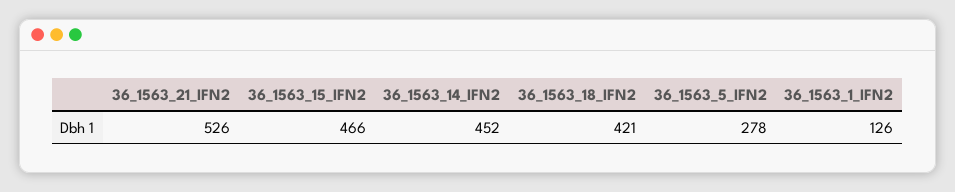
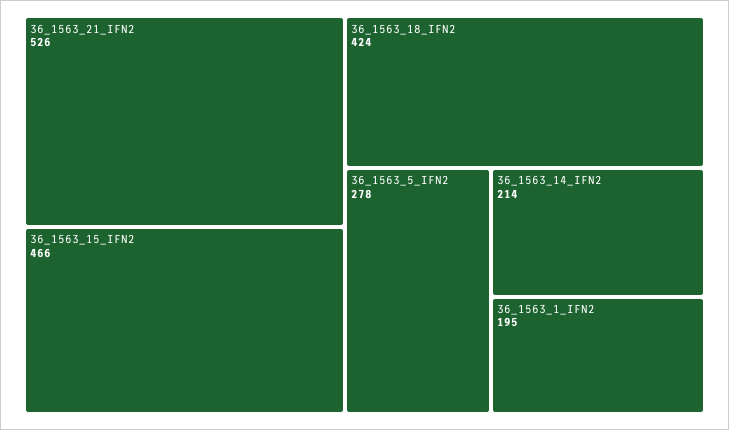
  {
    "36_1563_21_IFN2": 526,
    "36_1563_15_IFN2": 466,
-   "36_1563_14_IFN2": 452,
+   "36_1563_14_IFN2": 214,
-   "36_1563_18_IFN2": 421,
+   "36_1563_18_IFN2": 424,
    "36_1563_5_IFN2": 278,
-   "36_1563_1_IFN2": 126
+   "36_1563_1_IFN2": 195
  }

